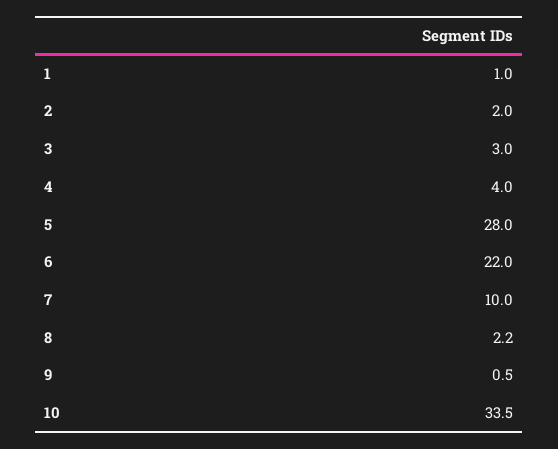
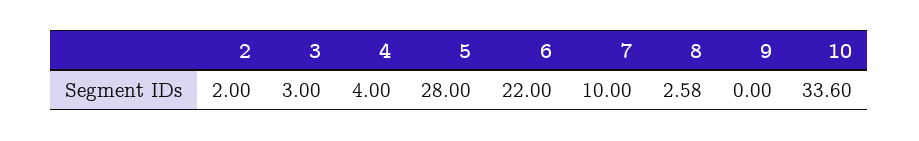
  {
-   "1": 1,
    "2": 2,
    "3": 3,
    "4": 4,
    "5": 28,
    "6": 22,
    "7": 10,
-   "8": 2.2,
+   "8": 2.58,
-   "9": 0.5,
+   "9": 0,
-   "10": 33.5
+   "10": 33.6
  }

